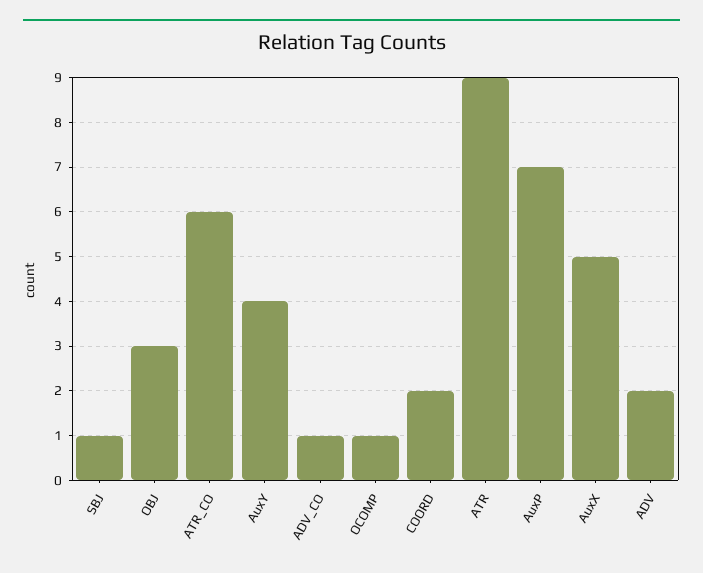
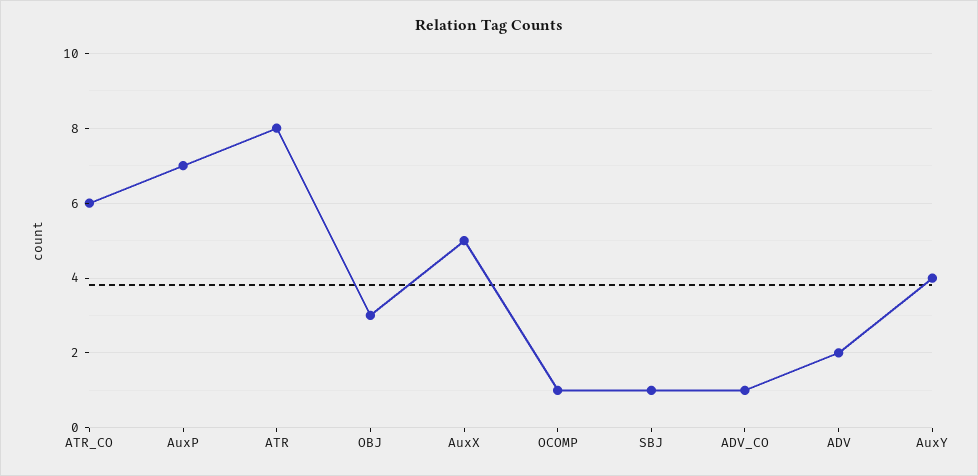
  {
    "SBJ": 1,
    "OBJ": 3,
    "ATR_CO": 6,
    "AuxY": 4,
    "ADV_CO": 1,
    "OCOMP": 1,
-   "COORD": 2,
-   "ATR": 9,
+   "ATR": 8,
    "AuxP": 7,
    "AuxX": 5,
    "ADV": 2
  }

